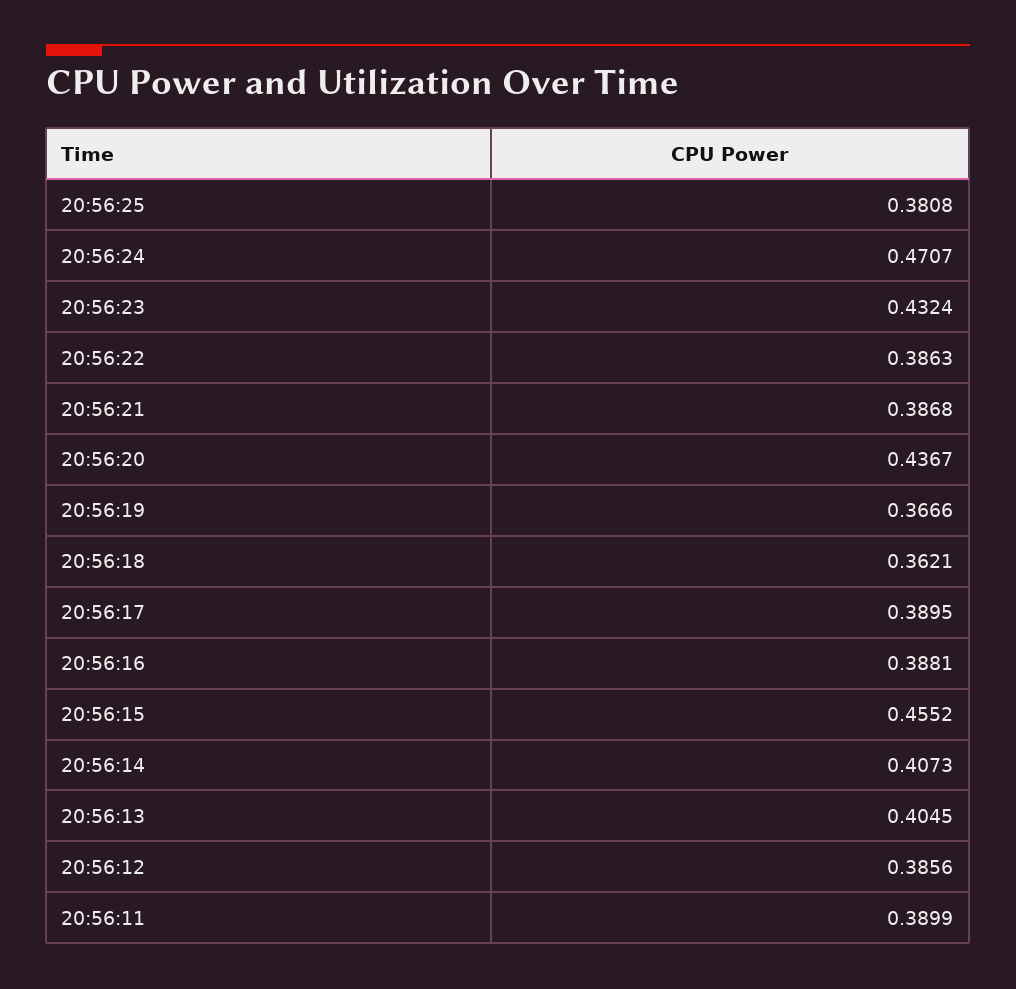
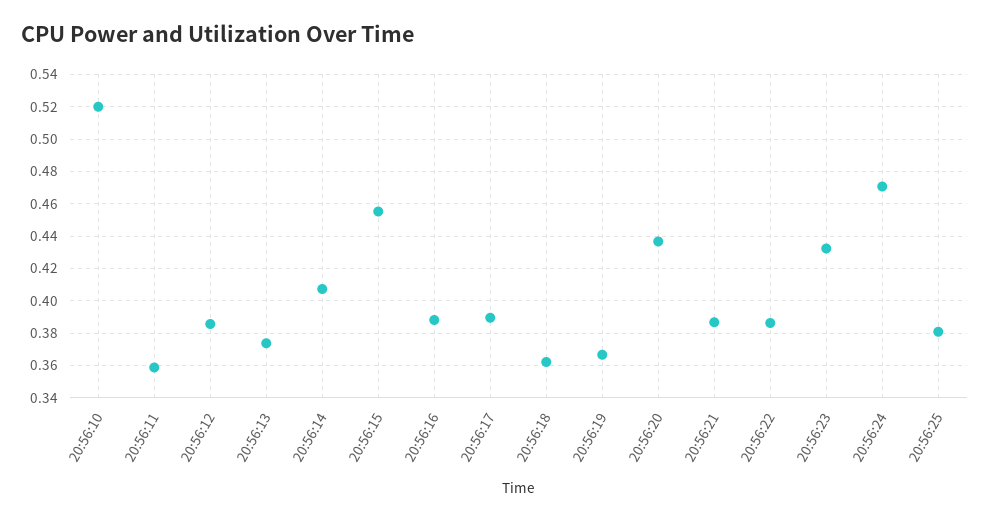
  {
    "20:56:25": 0.3808,
    "20:56:24": 0.4707,
    "20:56:23": 0.4324,
    "20:56:22": 0.3863,
    "20:56:21": 0.3868,
    "20:56:20": 0.4367,
    "20:56:19": 0.3666,
    "20:56:18": 0.3621,
    "20:56:17": 0.3895,
    "20:56:16": 0.3881,
    "20:56:15": 0.4552,
    "20:56:14": 0.4073,
-   "20:56:13": 0.4045,
+   "20:56:13": 0.375,
    "20:56:12": 0.3856,
-   "20:56:11": 0.3899
+   "20:56:11": 0.36,
+   "20:56:10": 0.52
  }

